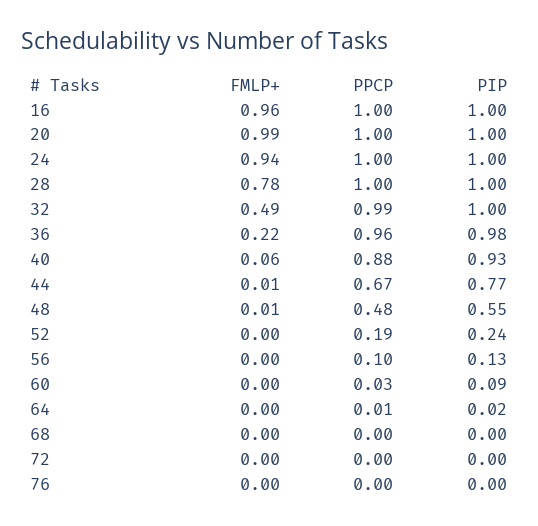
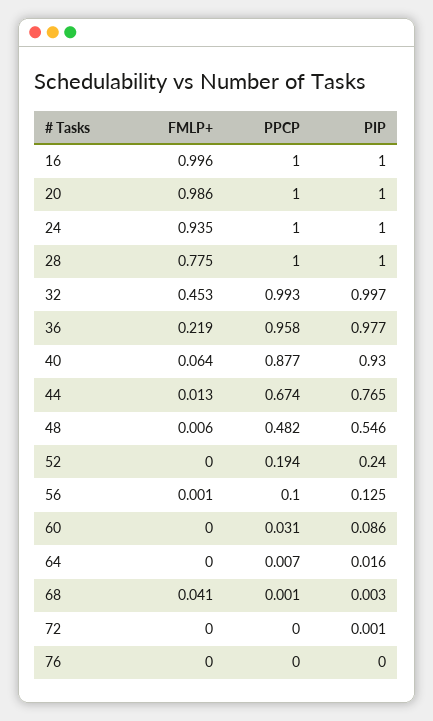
  {
    "FMLP+": {
-     "16": 0.96,
+     "16": 0.996,
      "20": 0.986,
      "24": 0.935,
      "28": 0.775,
-     "32": 0.49,
+     "32": 0.453,
      "36": 0.219,
      "40": 0.064,
      "44": 0.013,
      "48": 0.006,
      "52": 0,
      "56": 0.001,
      "60": 0,
      "64": 0,
-     "68": 0,
+     "68": 0.041,
      "72": 0,
      "76": 0
    },
    "PPCP": {
      "16": 1,
      "20": 1,
      "24": 1,
      "28": 1,
      "32": 0.993,
      "36": 0.958,
      "40": 0.877,
      "44": 0.674,
      "48": 0.482,
      "52": 0.194,
      "56": 0.1,
      "60": 0.031,
      "64": 0.007,
      "68": 0.001,
      "72": 0,
      "76": 0
    },
    "PIP": {
      "16": 1,
      "20": 1,
      "24": 1,
      "28": 1,
      "32": 0.997,
      "36": 0.977,
      "40": 0.93,
      "44": 0.765,
      "48": 0.546,
      "52": 0.24,
      "56": 0.125,
      "60": 0.086,
      "64": 0.016,
      "68": 0.003,
      "72": 0.001,
      "76": 0
    }
  }

